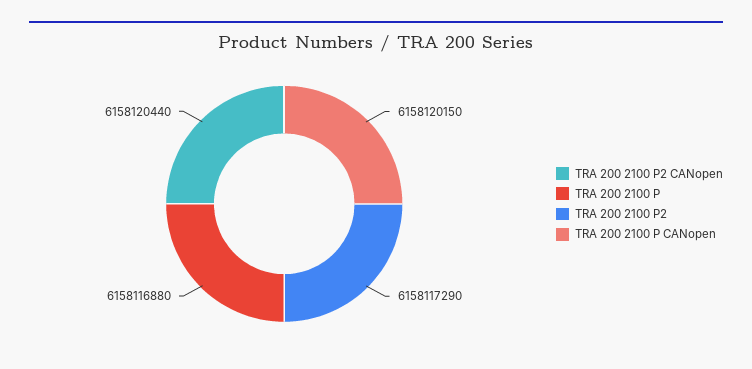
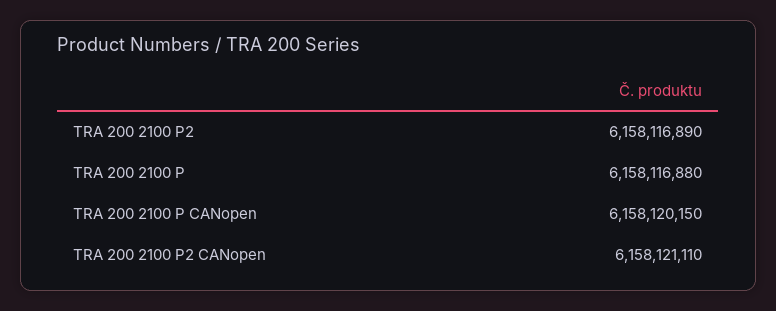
  {
-   "TRA 200 2100 P2 CANopen": 6158120440,
+   "TRA 200 2100 P2 CANopen": 6158121110,
    "TRA 200 2100 P": 6158116880,
-   "TRA 200 2100 P2": 6158117290,
+   "TRA 200 2100 P2": 6158116890,
    "TRA 200 2100 P CANopen": 6158120150
  }

